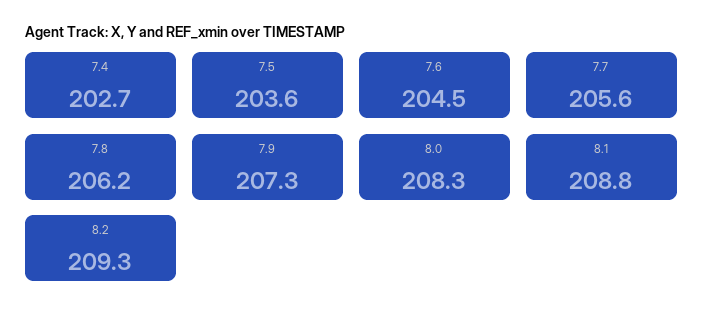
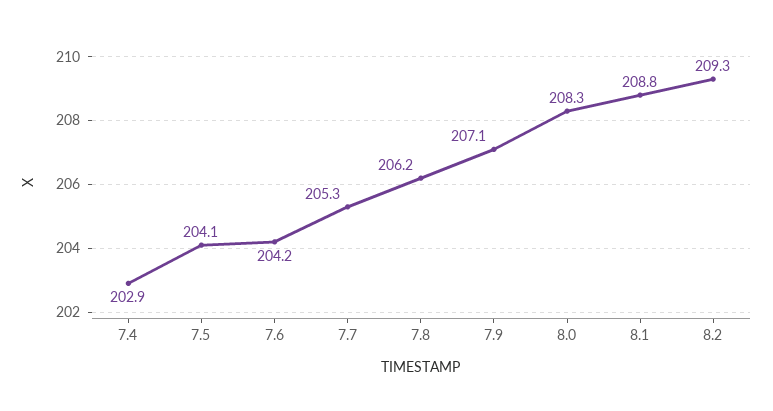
  {
-   "7.4": 202.7,
+   "7.4": 202.9,
-   "7.5": 203.6,
+   "7.5": 204.1,
-   "7.6": 204.5,
+   "7.6": 204.2,
-   "7.7": 205.6,
+   "7.7": 205.3,
    "7.8": 206.2,
-   "7.9": 207.3,
+   "7.9": 207.1,
    "8.0": 208.3,
    "8.1": 208.8,
    "8.2": 209.3
  }

